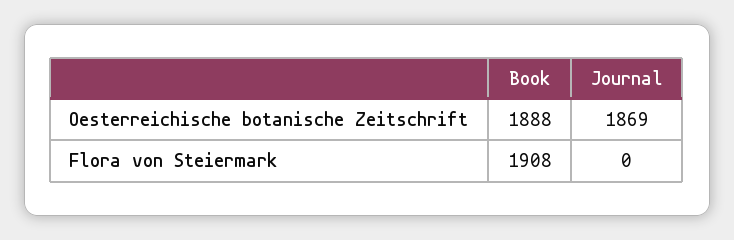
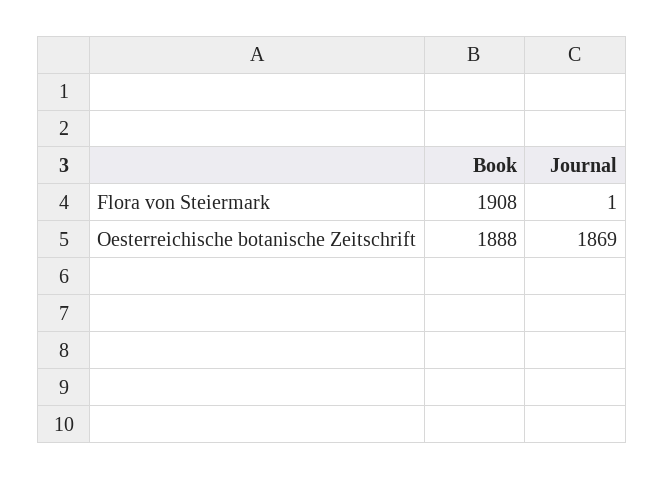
  {
    "Book": {
      "Oesterreichische botanische Zeitschrift": 1888,
      "Flora von Steiermark": 1908
    },
    "Journal": {
      "Oesterreichische botanische Zeitschrift": 1869,
-     "Flora von Steiermark": 0
+     "Flora von Steiermark": 1
    }
  }

